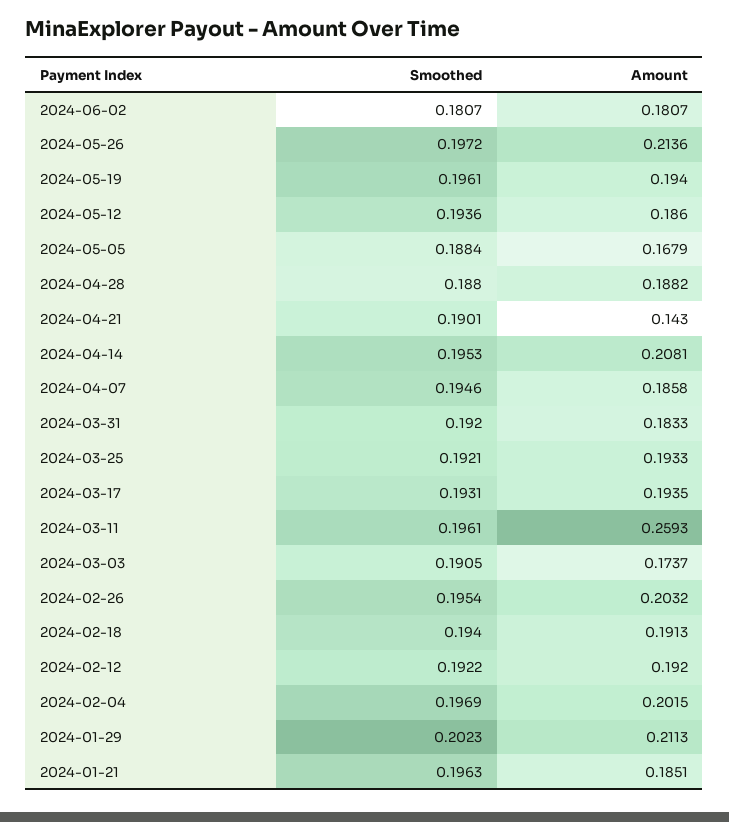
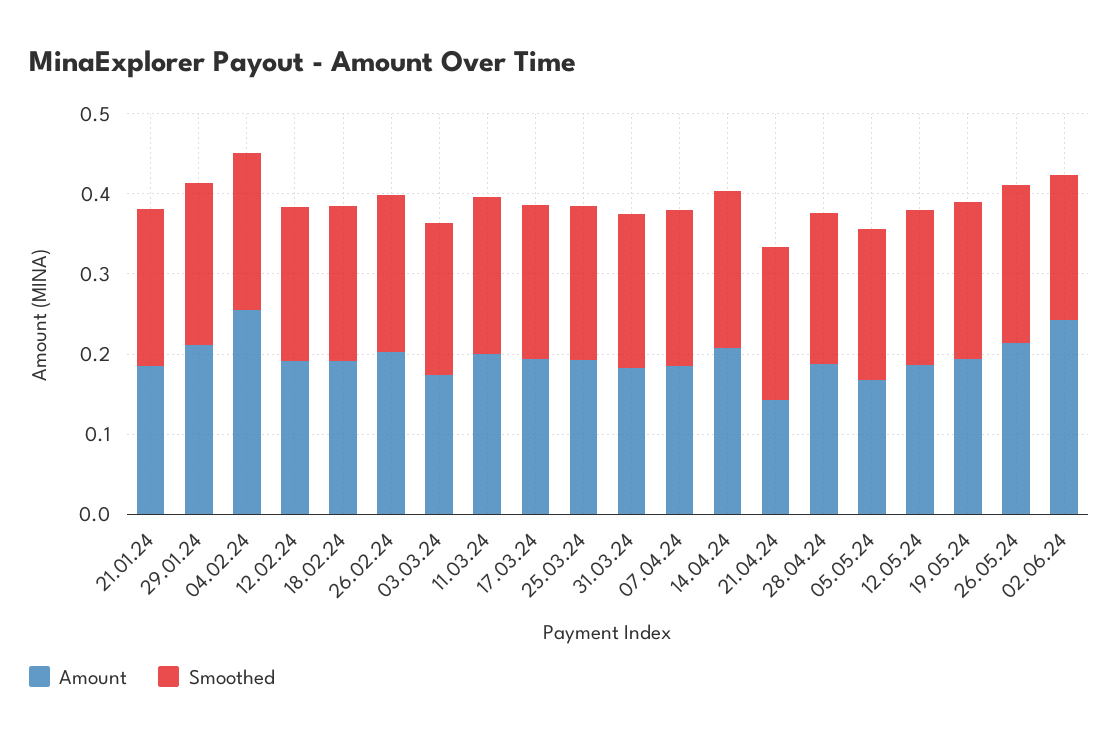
  {
    "Smoothed": {
      "2024-06-02": 0.1807,
      "2024-05-26": 0.1972,
      "2024-05-19": 0.1961,
      "2024-05-12": 0.1936,
      "2024-05-05": 0.1884,
      "2024-04-28": 0.188,
      "2024-04-21": 0.1901,
      "2024-04-14": 0.1953,
      "2024-04-07": 0.1946,
      "2024-03-31": 0.192,
      "2024-03-25": 0.1921,
      "2024-03-17": 0.1931,
      "2024-03-11": 0.1961,
      "2024-03-03": 0.1905,
      "2024-02-26": 0.1954,
      "2024-02-18": 0.194,
      "2024-02-12": 0.1922,
      "2024-02-04": 0.1969,
      "2024-01-29": 0.2023,
      "2024-01-21": 0.1963
    },
    "Amount": {
-     "2024-06-02": 0.1807,
+     "2024-06-02": 0.24,
      "2024-05-26": 0.2136,
      "2024-05-19": 0.194,
      "2024-05-12": 0.186,
      "2024-05-05": 0.1679,
      "2024-04-28": 0.1882,
      "2024-04-21": 0.143,
      "2024-04-14": 0.2081,
      "2024-04-07": 0.1858,
      "2024-03-31": 0.1833,
      "2024-03-25": 0.1933,
      "2024-03-17": 0.1935,
-     "2024-03-11": 0.2593,
+     "2024-03-11": 0.2,
      "2024-03-03": 0.1737,
      "2024-02-26": 0.2032,
      "2024-02-18": 0.1913,
      "2024-02-12": 0.192,
-     "2024-02-04": 0.2015,
+     "2024-02-04": 0.26,
      "2024-01-29": 0.2113,
      "2024-01-21": 0.1851
    }
  }

